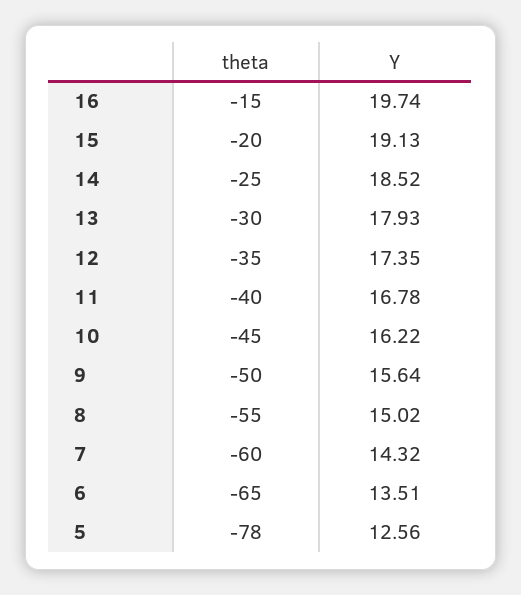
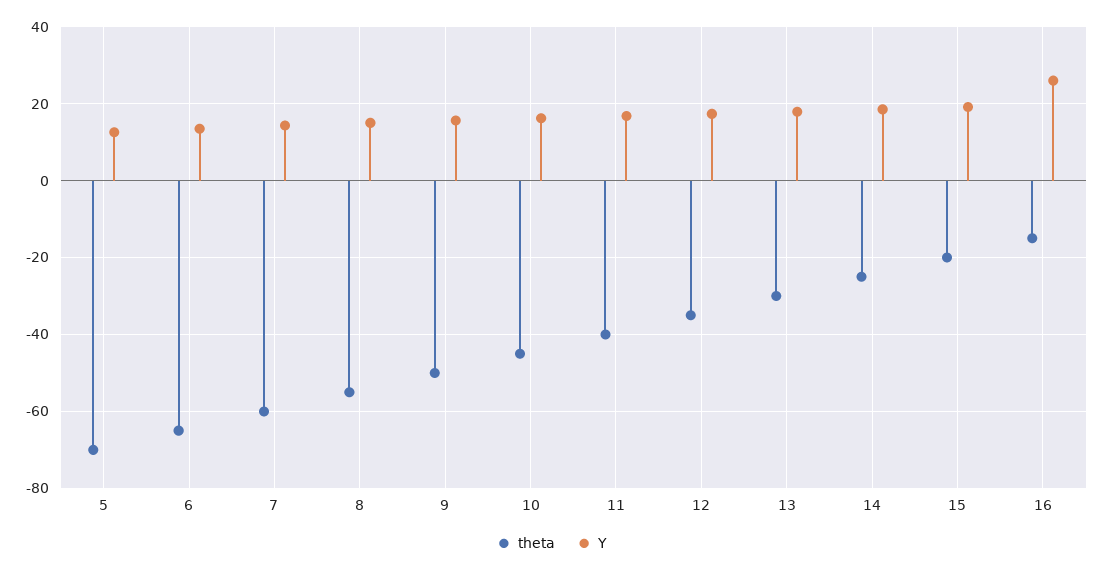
  {
    "theta": {
      "16": -15,
      "15": -20,
      "14": -25,
      "13": -30,
      "12": -35,
      "11": -40,
      "10": -45,
      "9": -50,
      "8": -55,
      "7": -60,
      "6": -65,
-     "5": -78
+     "5": -70
    },
    "Y": {
-     "16": 19.74,
+     "16": 26,
      "15": 19.13,
      "14": 18.52,
      "13": 17.93,
      "12": 17.35,
      "11": 16.78,
      "10": 16.22,
      "9": 15.64,
      "8": 15.02,
      "7": 14.32,
      "6": 13.51,
      "5": 12.56
    }
  }

